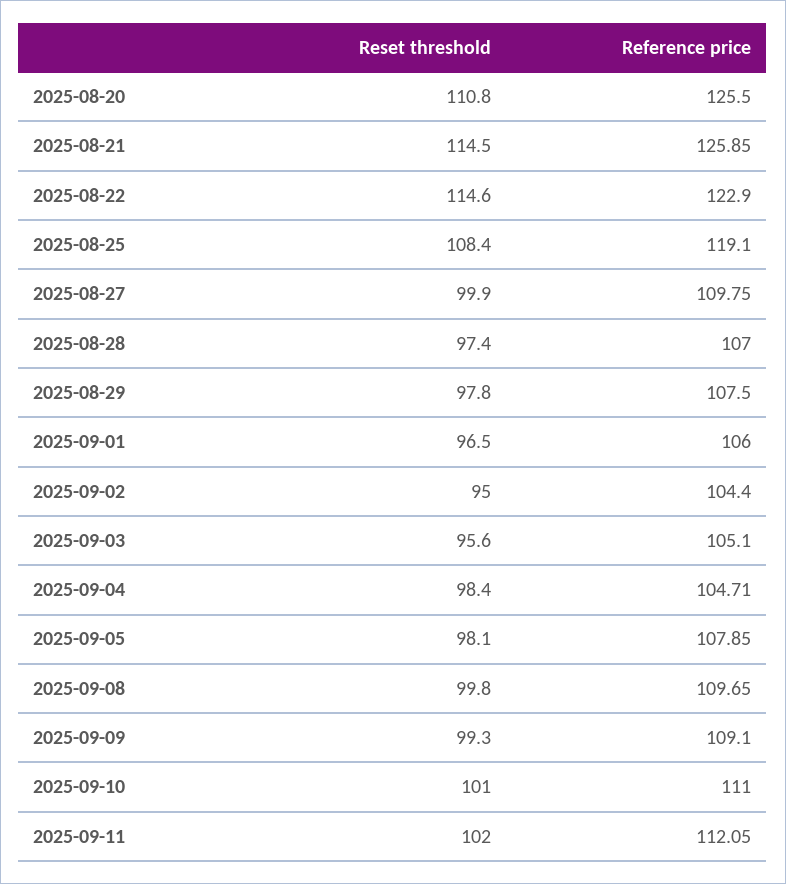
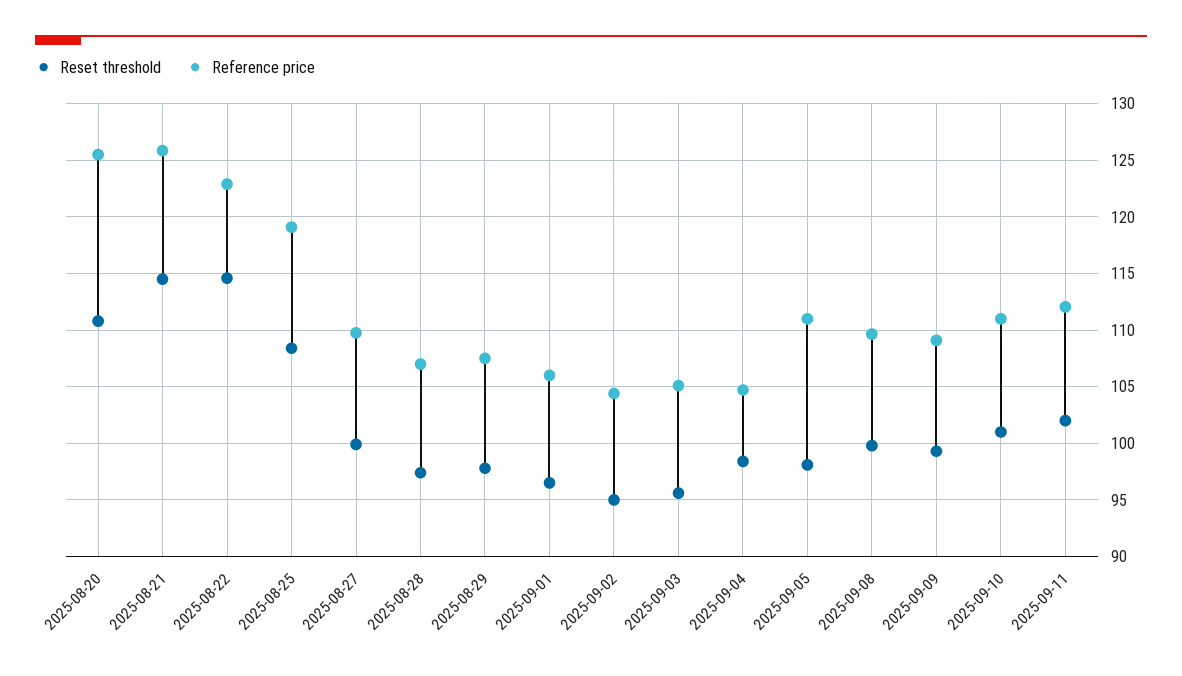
  {
    "Reset threshold": {
      "2025-08-20": 110.8,
      "2025-08-21": 114.5,
      "2025-08-22": 114.6,
      "2025-08-25": 108.4,
      "2025-08-27": 99.9,
      "2025-08-28": 97.4,
      "2025-08-29": 97.8,
      "2025-09-01": 96.5,
      "2025-09-02": 95,
      "2025-09-03": 95.6,
      "2025-09-04": 98.4,
      "2025-09-05": 98.1,
      "2025-09-08": 99.8,
      "2025-09-09": 99.3,
      "2025-09-10": 101,
      "2025-09-11": 102
    },
    "Reference price": {
      "2025-08-20": 125.5,
      "2025-08-21": 125.85,
      "2025-08-22": 122.9,
      "2025-08-25": 119.1,
      "2025-08-27": 109.75,
      "2025-08-28": 107,
      "2025-08-29": 107.5,
      "2025-09-01": 106,
      "2025-09-02": 104.4,
      "2025-09-03": 105.1,
      "2025-09-04": 104.71,
-     "2025-09-05": 107.85,
+     "2025-09-05": 111,
      "2025-09-08": 109.65,
      "2025-09-09": 109.1,
      "2025-09-10": 111,
      "2025-09-11": 112.05
    }
  }

